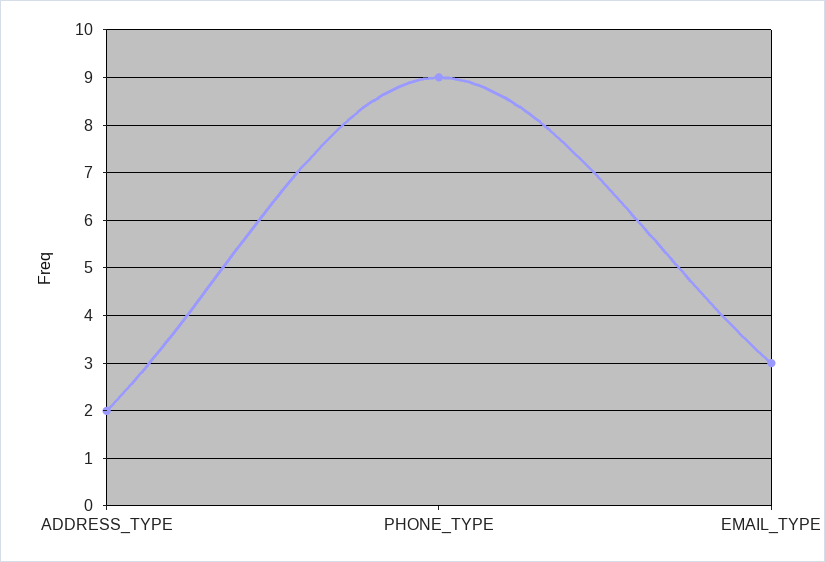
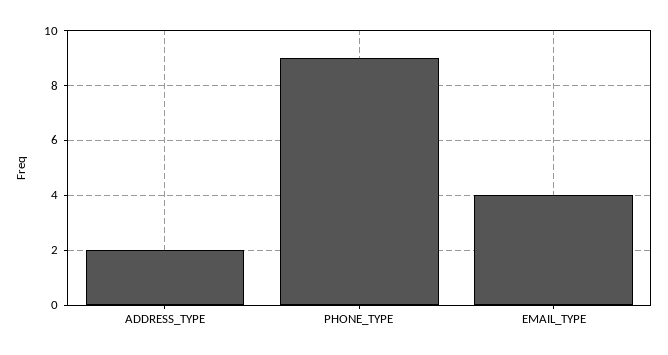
  {
    "ADDRESS_TYPE": 2,
    "PHONE_TYPE": 9,
-   "EMAIL_TYPE": 3
+   "EMAIL_TYPE": 4
  }

